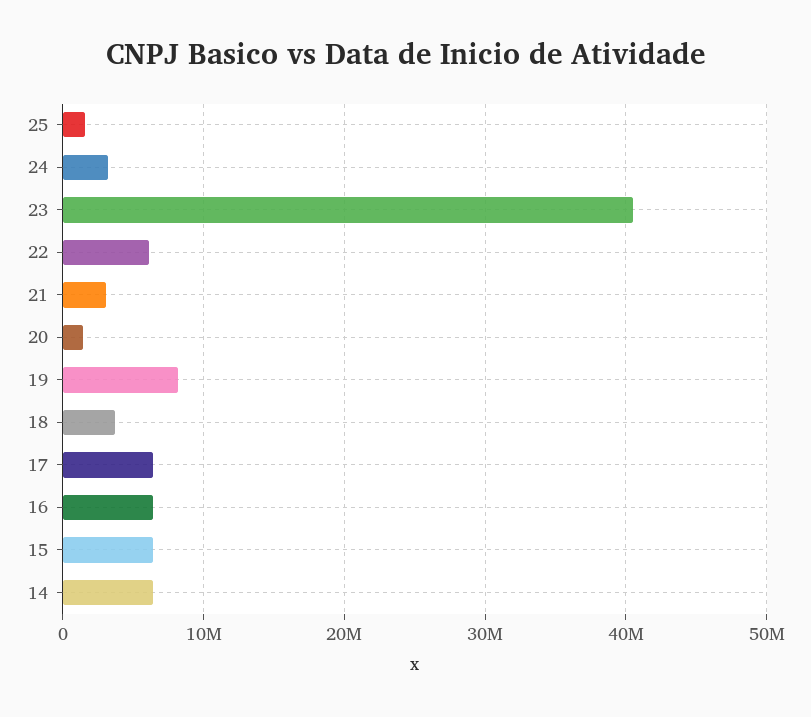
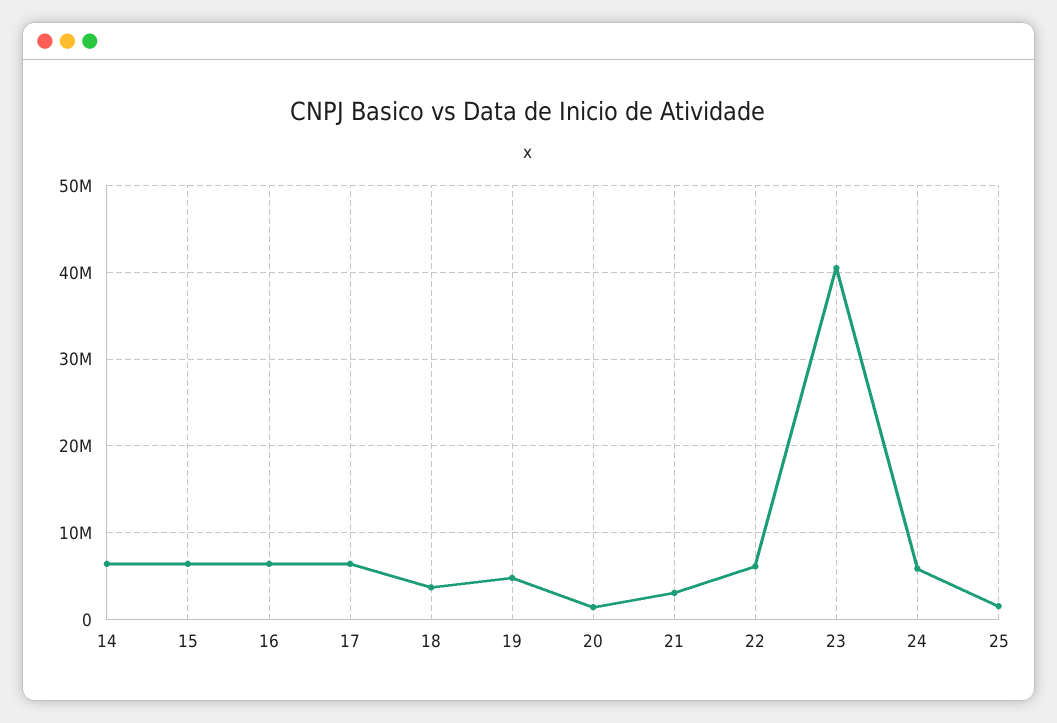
  {
    "25": 2000000,
-   "24": 3000000,
+   "24": 6000000,
    "23": 40000000,
    "22": 6000000,
    "21": 3000000,
    "20": 1000000,
-   "19": 8000000,
+   "19": 5000000,
    "18": 4000000,
    "17": 6000000,
    "16": 6000000,
    "15": 6000000,
    "14": 6000000
  }

